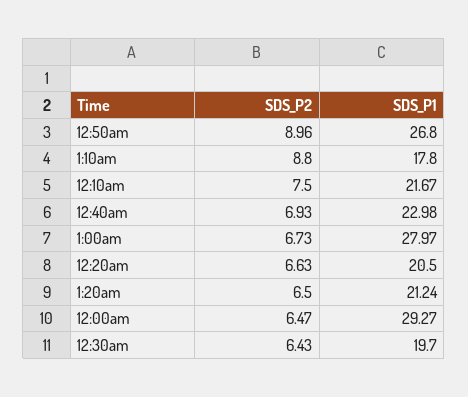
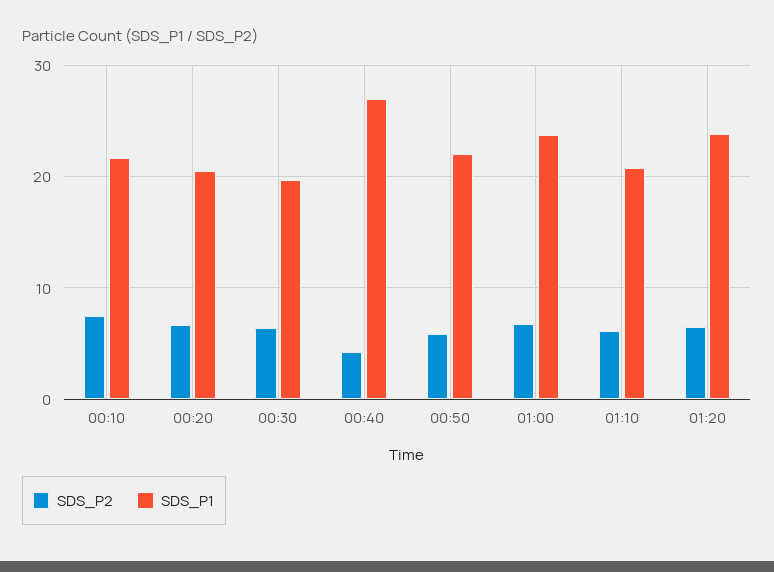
  {
    "SDS_P2": {
-     "12:50am": 8.96,
+     "12:50am": 6,
-     "1:10am": 8.8,
+     "1:10am": 6,
      "12:10am": 7.5,
-     "12:40am": 6.93,
+     "12:40am": 4,
      "1:00am": 6.73,
      "12:20am": 6.63,
      "1:20am": 6.5,
-     "12:00am": 6.47,
      "12:30am": 6.43
    },
    "SDS_P1": {
-     "12:50am": 26.8,
+     "12:50am": 22,
-     "1:10am": 17.8,
+     "1:10am": 21,
      "12:10am": 21.67,
-     "12:40am": 22.98,
+     "12:40am": 27,
-     "1:00am": 27.97,
+     "1:00am": 24,
      "12:20am": 20.5,
-     "1:20am": 21.24,
+     "1:20am": 24,
-     "12:00am": 29.27,
      "12:30am": 19.7
    }
  }

